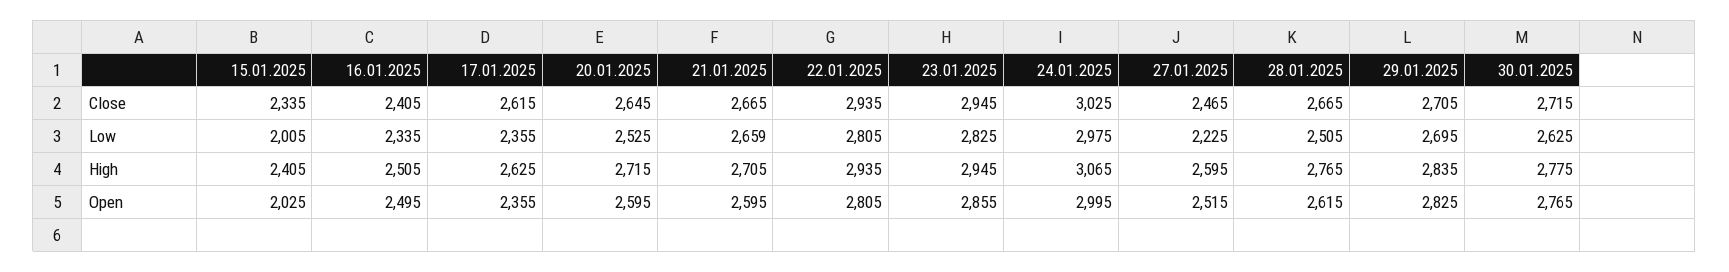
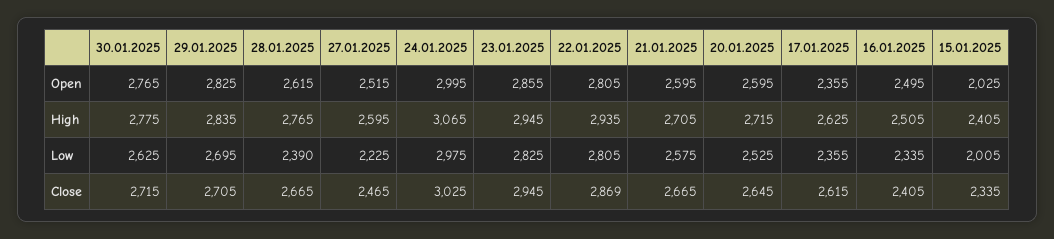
  {
    "15.01.2025": {
      "Close": 2335,
      "Low": 2005,
      "High": 2405,
      "Open": 2025
    },
    "16.01.2025": {
      "Close": 2405,
      "Low": 2335,
      "High": 2505,
      "Open": 2495
    },
    "17.01.2025": {
      "Close": 2615,
      "Low": 2355,
      "High": 2625,
      "Open": 2355
    },
    "20.01.2025": {
      "Close": 2645,
      "Low": 2525,
      "High": 2715,
      "Open": 2595
    },
    "21.01.2025": {
      "Close": 2665,
-     "Low": 2659,
+     "Low": 2575,
      "High": 2705,
      "Open": 2595
    },
    "22.01.2025": {
-     "Close": 2935,
+     "Close": 2869,
      "Low": 2805,
      "High": 2935,
      "Open": 2805
    },
    "23.01.2025": {
      "Close": 2945,
      "Low": 2825,
      "High": 2945,
      "Open": 2855
    },
    "24.01.2025": {
      "Close": 3025,
      "Low": 2975,
      "High": 3065,
      "Open": 2995
    },
    "27.01.2025": {
      "Close": 2465,
      "Low": 2225,
      "High": 2595,
      "Open": 2515
    },
    "28.01.2025": {
      "Close": 2665,
-     "Low": 2505,
+     "Low": 2390,
      "High": 2765,
      "Open": 2615
    },
    "29.01.2025": {
      "Close": 2705,
      "Low": 2695,
      "High": 2835,
      "Open": 2825
    },
    "30.01.2025": {
      "Close": 2715,
      "Low": 2625,
      "High": 2775,
      "Open": 2765
    }
  }

